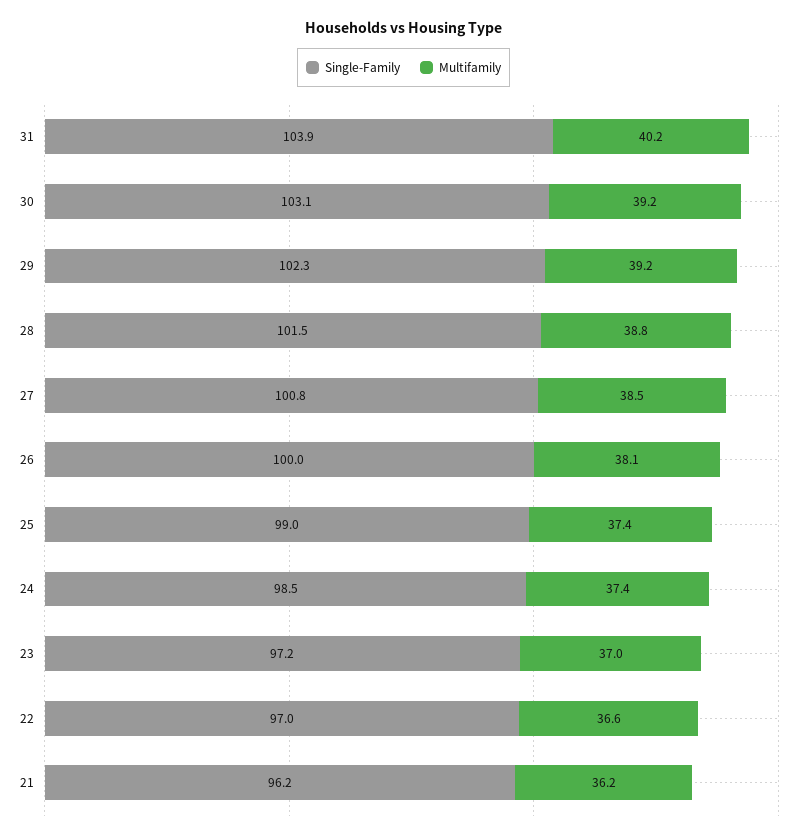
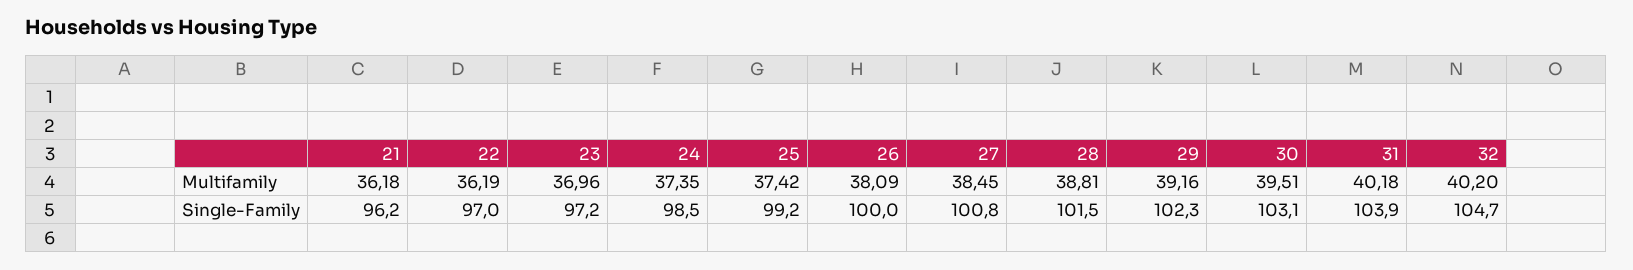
  {
    "Single-Family": {
      "31": 103.9,
      "30": 103.1,
      "29": 102.3,
      "28": 101.5,
      "27": 100.8,
      "26": 100,
-     "25": 99,
+     "25": 99.2,
      "24": 98.5,
      "23": 97.2,
      "22": 97,
-     "21": 96.2
+     "21": 96.2,
+     "32": 104.7
    },
    "Multifamily": {
      "31": 40.18,
-     "30": 39.2,
+     "30": 39.51,
      "29": 39.16,
      "28": 38.81,
      "27": 38.45,
      "26": 38.09,
      "25": 37.42,
      "24": 37.35,
      "23": 36.96,
-     "22": 36.6,
+     "22": 36.19,
-     "21": 36.18
+     "21": 36.18,
+     "32": 40.2
    }
  }

